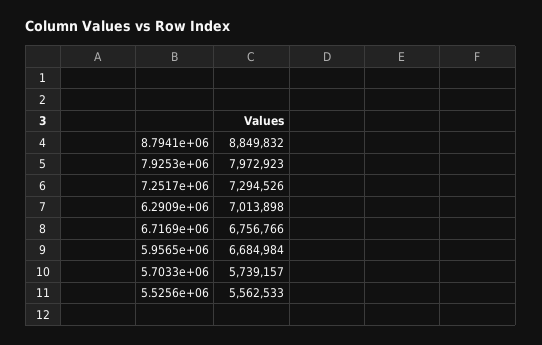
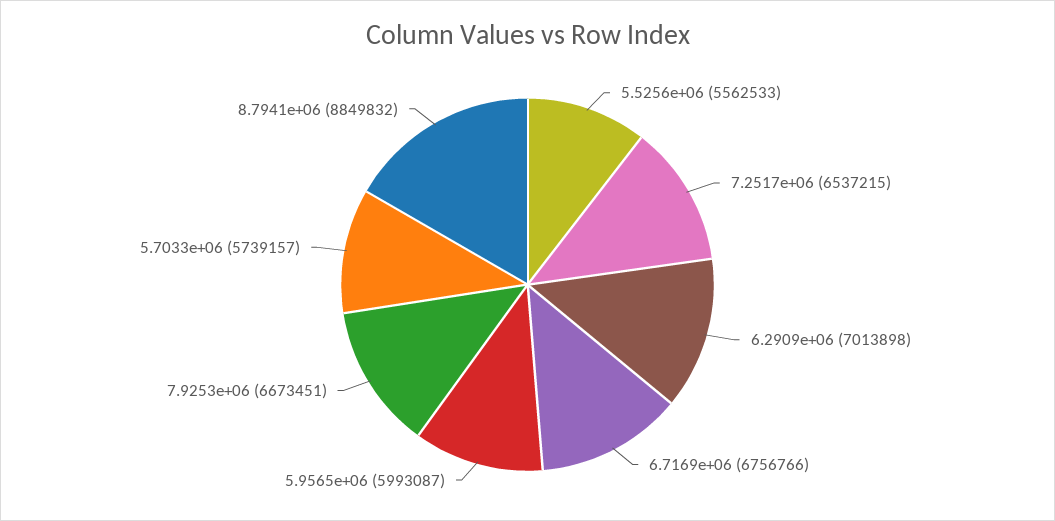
  {
    "8.7941e+06": 8849832,
-   "7.9253e+06": 7972923,
+   "7.9253e+06": 6673451,
-   "7.2517e+06": 7294526,
+   "7.2517e+06": 6537215,
    "6.2909e+06": 7013898,
    "6.7169e+06": 6756766,
-   "5.9565e+06": 6684984,
+   "5.9565e+06": 5993087,
    "5.7033e+06": 5739157,
    "5.5256e+06": 5562533
  }

